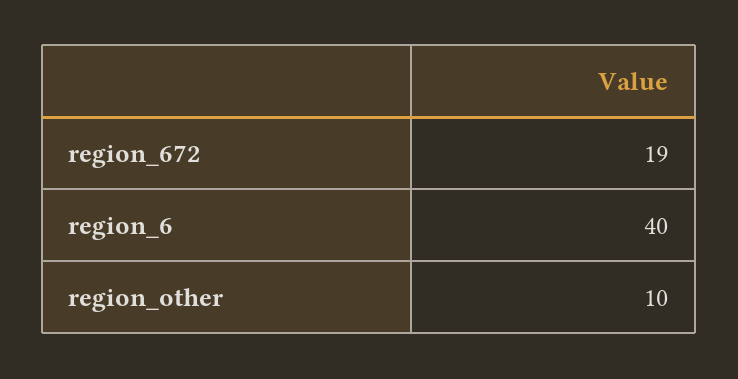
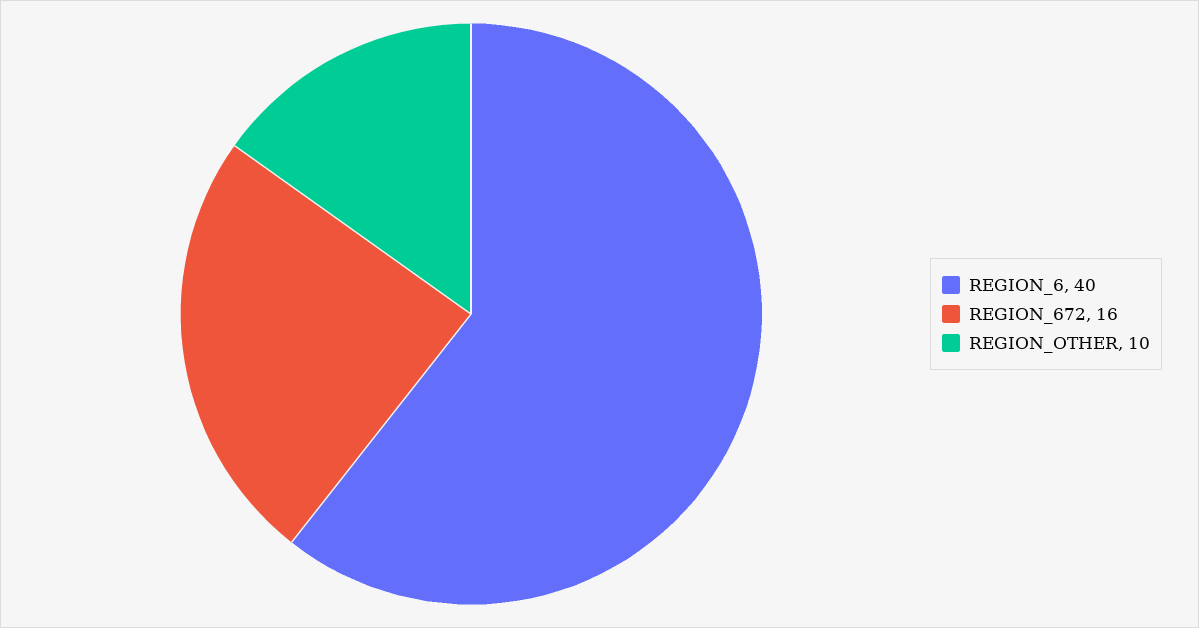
  {
-   "region_672": 19,
+   "region_672": 16,
    "region_6": 40,
    "region_other": 10
  }

